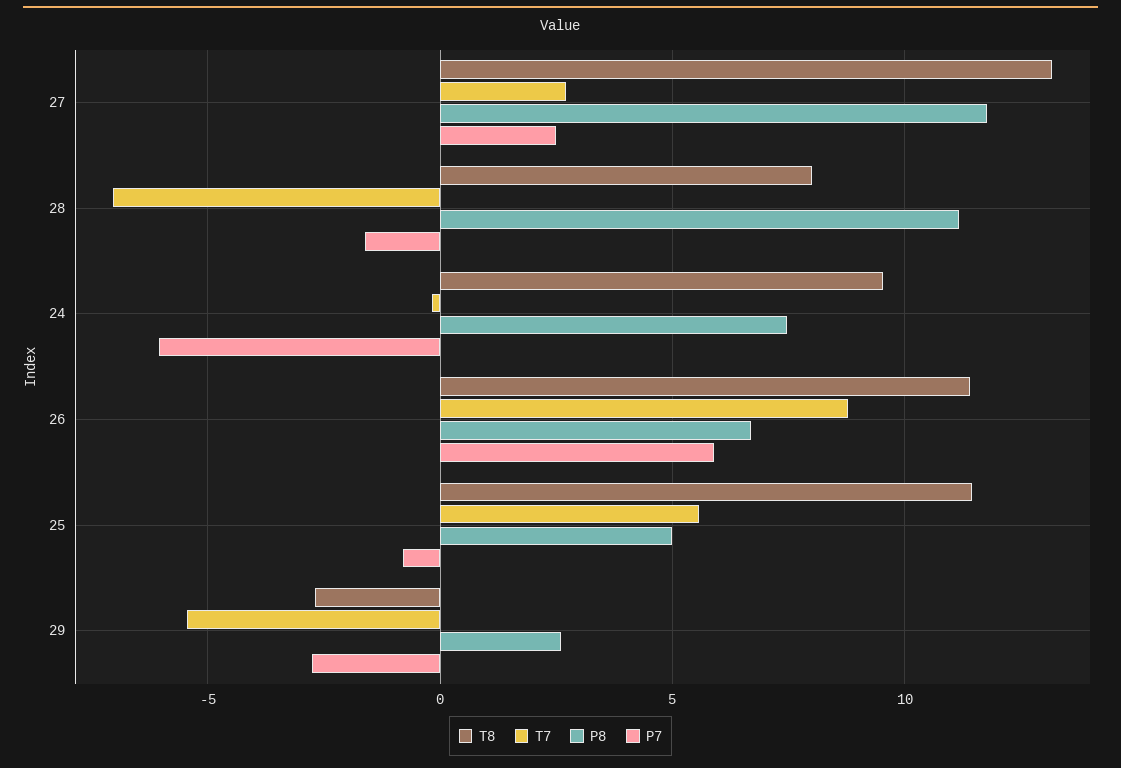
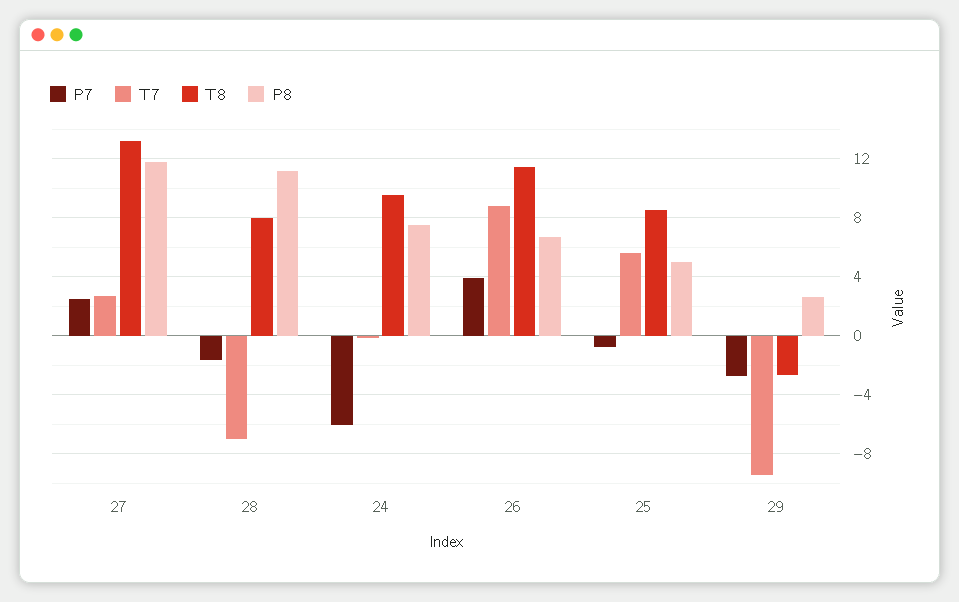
  {
    "T8": {
      "27": 13,
      "28": 8,
      "24": 9.5,
      "26": 11.5,
-     "25": 11.5,
+     "25": 8.5,
      "29": -2.5
    },
    "T7": {
      "27": 2.5,
      "28": -7,
      "24": 0,
      "26": 9,
      "25": 5.5,
-     "29": -5.5
+     "29": -9.5
    },
    "P8": {
      "27": 12,
      "28": 11,
      "24": 7.5,
      "26": 6.5,
      "25": 5,
      "29": 2.5
    },
    "P7": {
      "27": 2.5,
      "28": -1.5,
      "24": -6,
-     "26": 6,
+     "26": 4,
      "25": -1,
      "29": -2.5
    }
  }

